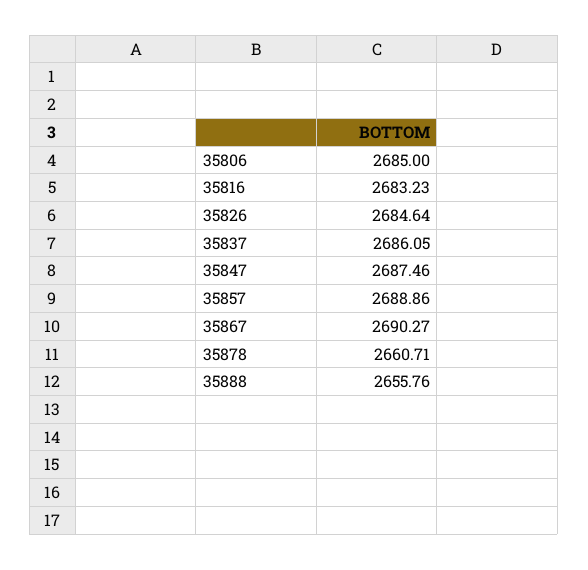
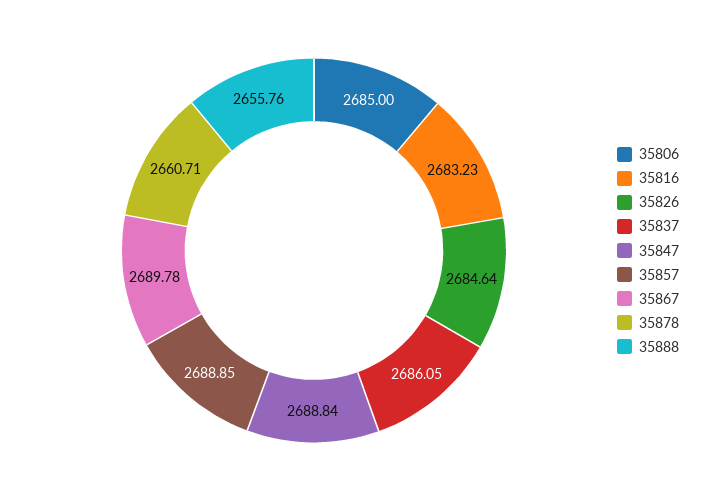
  {
    "35806": 2685,
    "35816": 2683.23,
    "35826": 2684.64,
    "35837": 2686.05,
-   "35847": 2687.46,
+   "35847": 2688.84,
-   "35857": 2688.86,
+   "35857": 2688.85,
-   "35867": 2690.27,
+   "35867": 2689.78,
    "35878": 2660.71,
    "35888": 2655.76
  }

